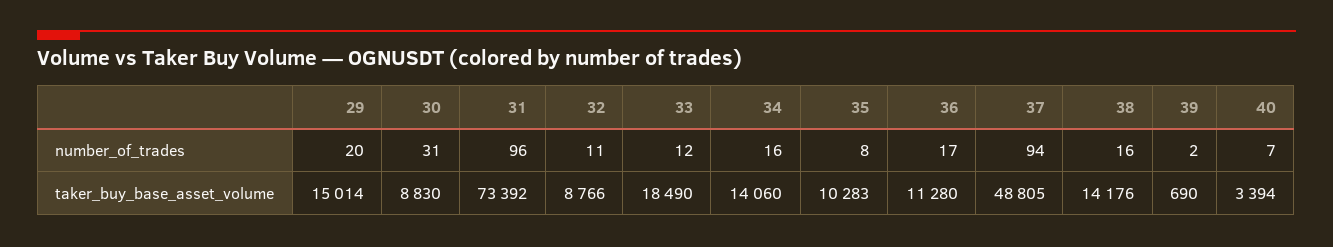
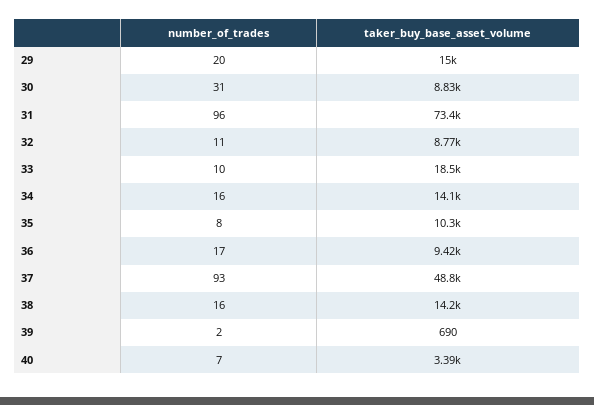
  {
    "29": {
      "number_of_trades": 20,
      "taker_buy_base_asset_volume": 15014
    },
    "30": {
      "number_of_trades": 31,
      "taker_buy_base_asset_volume": 8830
    },
    "31": {
      "number_of_trades": 96,
      "taker_buy_base_asset_volume": 73392
    },
    "32": {
      "number_of_trades": 11,
      "taker_buy_base_asset_volume": 8766
    },
    "33": {
-     "number_of_trades": 12,
+     "number_of_trades": 10,
      "taker_buy_base_asset_volume": 18490
    },
    "34": {
      "number_of_trades": 16,
      "taker_buy_base_asset_volume": 14060
    },
    "35": {
      "number_of_trades": 8,
      "taker_buy_base_asset_volume": 10283
    },
    "36": {
      "number_of_trades": 17,
-     "taker_buy_base_asset_volume": 11280
+     "taker_buy_base_asset_volume": 9420
    },
    "37": {
-     "number_of_trades": 94,
+     "number_of_trades": 93,
      "taker_buy_base_asset_volume": 48805
    },
    "38": {
      "number_of_trades": 16,
      "taker_buy_base_asset_volume": 14176
    },
    "39": {
      "number_of_trades": 2,
      "taker_buy_base_asset_volume": 690
    },
    "40": {
      "number_of_trades": 7,
      "taker_buy_base_asset_volume": 3394
    }
  }

